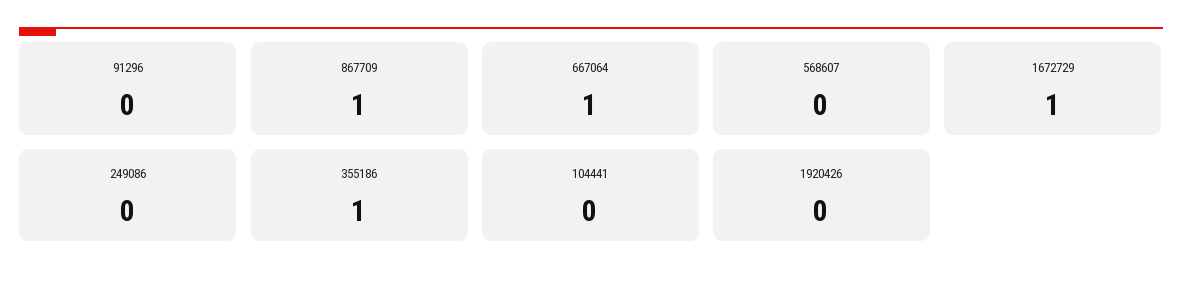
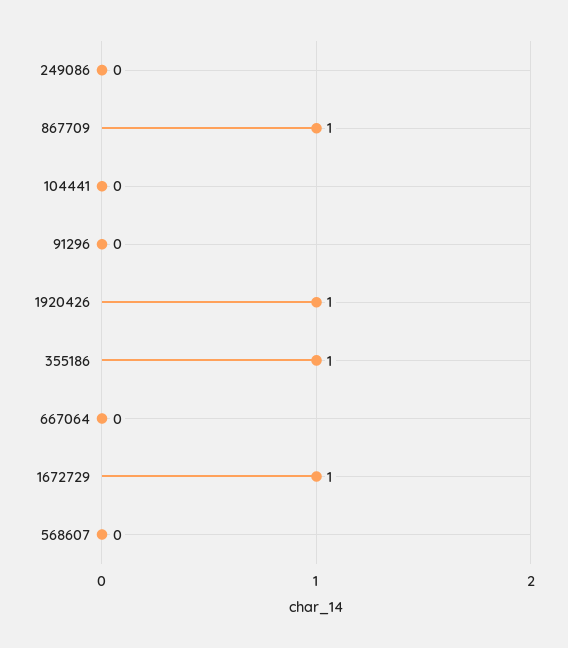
  {
    "91296": 0,
    "867709": 1,
-   "667064": 1,
+   "667064": 0,
    "568607": 0,
    "1672729": 1,
    "249086": 0,
    "355186": 1,
    "104441": 0,
-   "1920426": 0
+   "1920426": 1
  }

